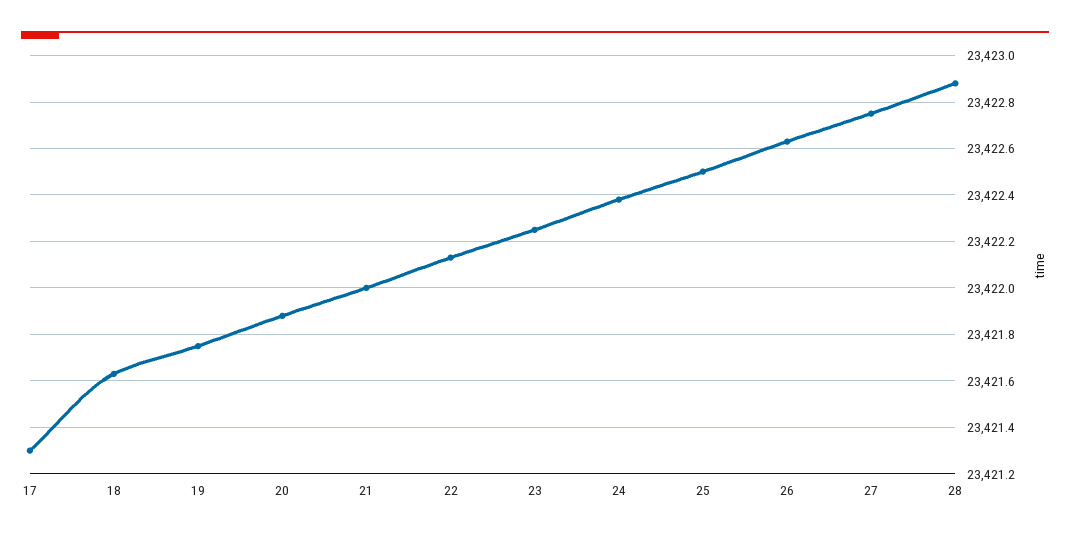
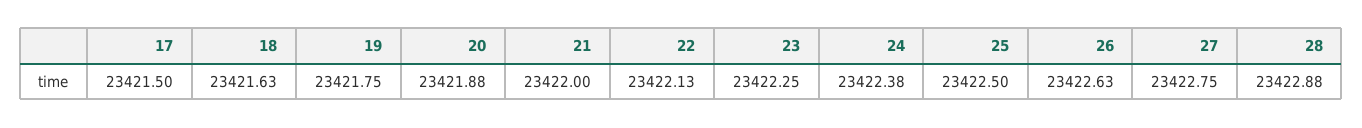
  {
-   "17": 23421.3,
+   "17": 23421.5,
    "18": 23421.63,
    "19": 23421.75,
    "20": 23421.88,
    "21": 23422,
    "22": 23422.13,
    "23": 23422.25,
    "24": 23422.38,
    "25": 23422.5,
    "26": 23422.63,
    "27": 23422.75,
    "28": 23422.88
  }

